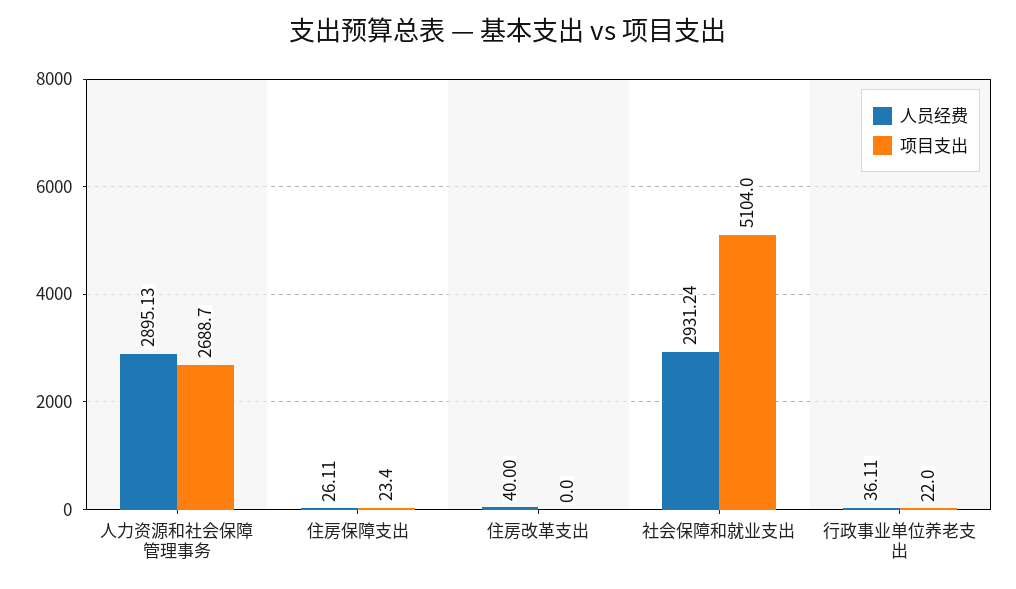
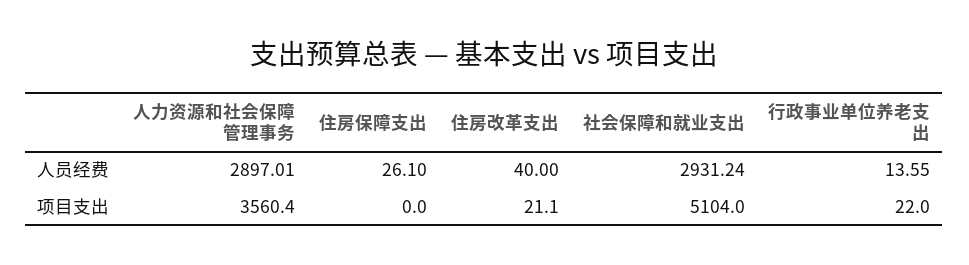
  {
    "人员经费": {
-     "人力资源和社会保障管理事务": 2895.13,
+     "人力资源和社会保障管理事务": 2897.01,
-     "住房保障支出": 26.11,
+     "住房保障支出": 26.1,
      "住房改革支出": 40,
      "社会保障和就业支出": 2931.24,
-     "行政事业单位养老支出": 36.11
+     "行政事业单位养老支出": 13.55
    },
    "项目支出": {
-     "人力资源和社会保障管理事务": 2688.7,
+     "人力资源和社会保障管理事务": 3560.4,
-     "住房保障支出": 23.4,
+     "住房保障支出": 0,
-     "住房改革支出": 0,
+     "住房改革支出": 21.1,
      "社会保障和就业支出": 5104,
      "行政事业单位养老支出": 22
    }
  }

